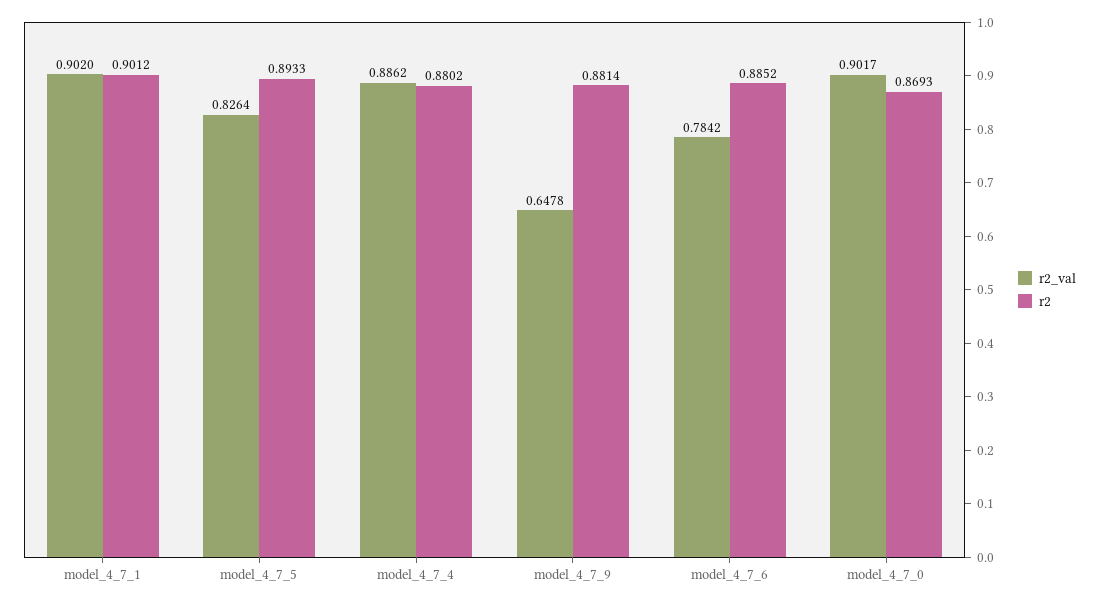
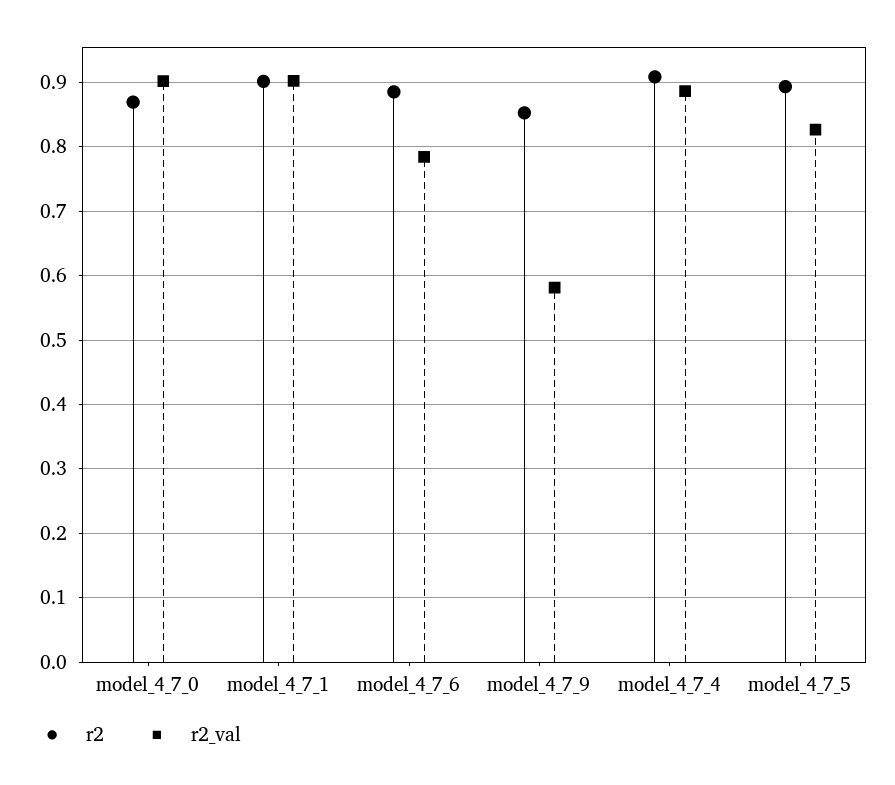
  {
    "r2_val": {
      "model_4_7_1": 0.902,
      "model_4_7_5": 0.8264,
      "model_4_7_4": 0.8862,
-     "model_4_7_9": 0.6478,
+     "model_4_7_9": 0.58,
      "model_4_7_6": 0.7842,
      "model_4_7_0": 0.9017
    },
    "r2": {
      "model_4_7_1": 0.9012,
      "model_4_7_5": 0.8933,
-     "model_4_7_4": 0.8802,
+     "model_4_7_4": 0.91,
-     "model_4_7_9": 0.8814,
+     "model_4_7_9": 0.85,
      "model_4_7_6": 0.8852,
      "model_4_7_0": 0.8693
    }
  }

